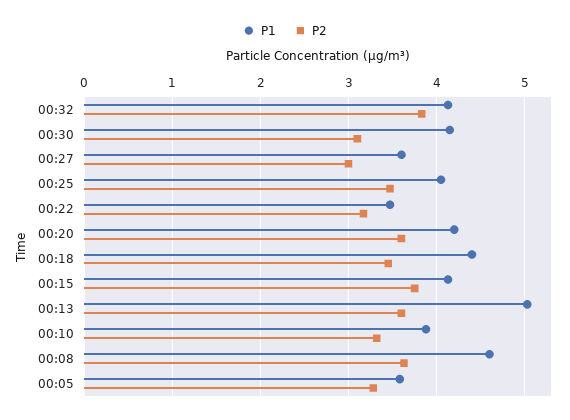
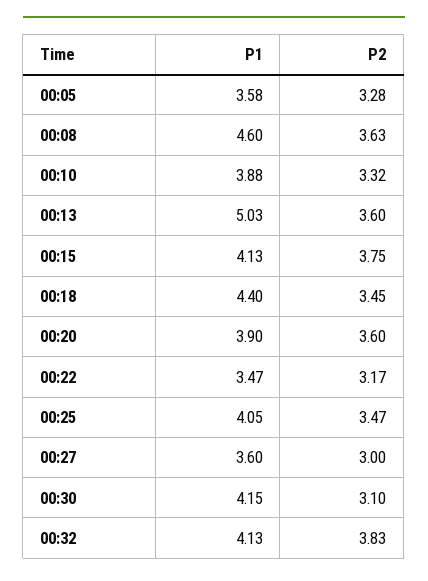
  {
    "P1": {
      "00:32": 4.13,
      "00:30": 4.15,
      "00:27": 3.6,
      "00:25": 4.05,
      "00:22": 3.47,
-     "00:20": 4.2,
+     "00:20": 3.9,
      "00:18": 4.4,
      "00:15": 4.13,
      "00:13": 5.03,
      "00:10": 3.88,
      "00:08": 4.6,
      "00:05": 3.58
    },
    "P2": {
      "00:32": 3.83,
      "00:30": 3.1,
      "00:27": 3,
      "00:25": 3.47,
      "00:22": 3.17,
      "00:20": 3.6,
      "00:18": 3.45,
      "00:15": 3.75,
      "00:13": 3.6,
      "00:10": 3.32,
      "00:08": 3.63,
      "00:05": 3.28
    }
  }

